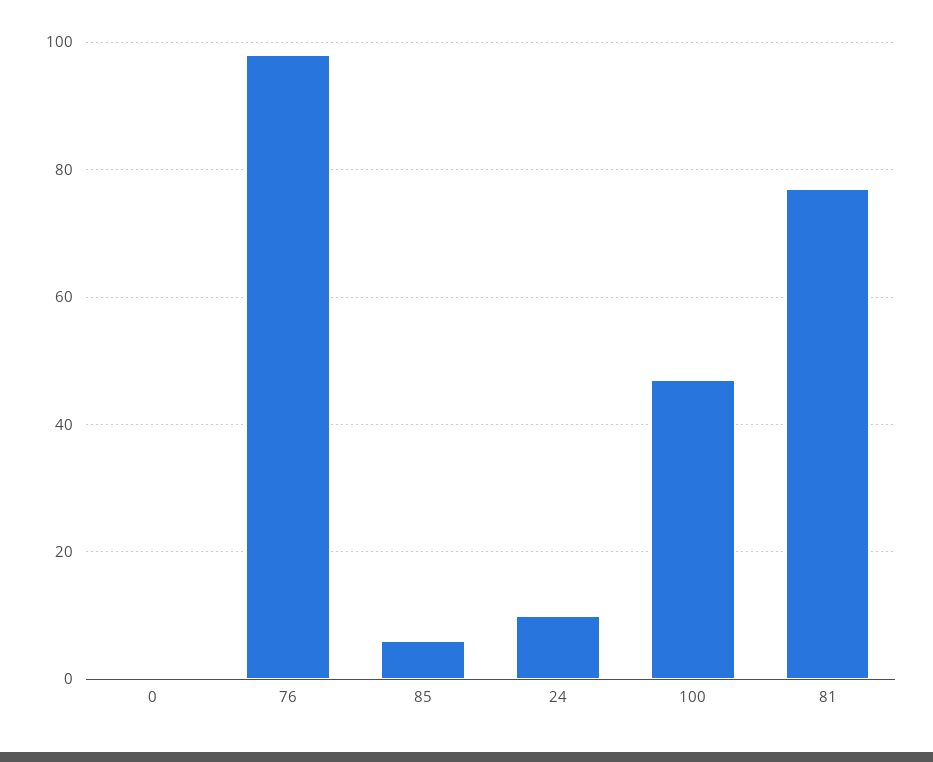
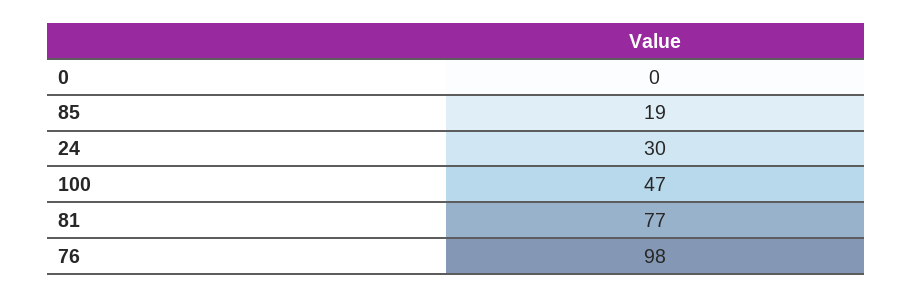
  {
    "0": 0,
    "76": 98,
-   "85": 5,
+   "85": 19,
-   "24": 10,
+   "24": 30,
    "100": 47,
    "81": 77
  }

